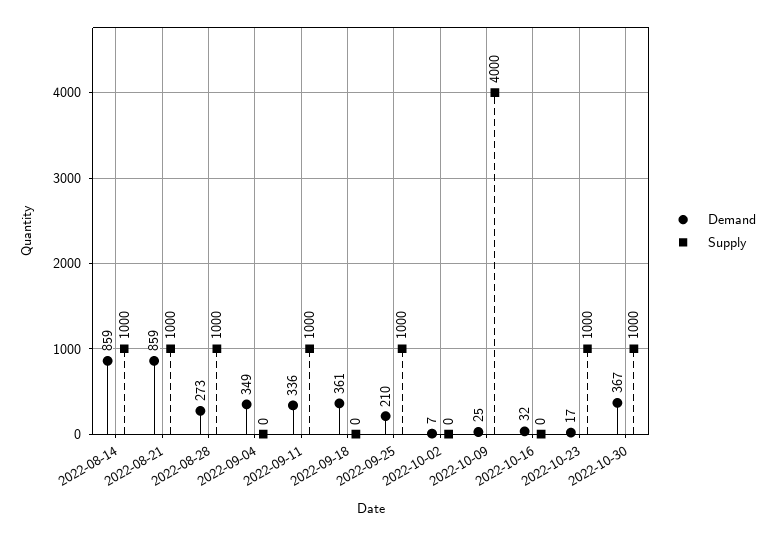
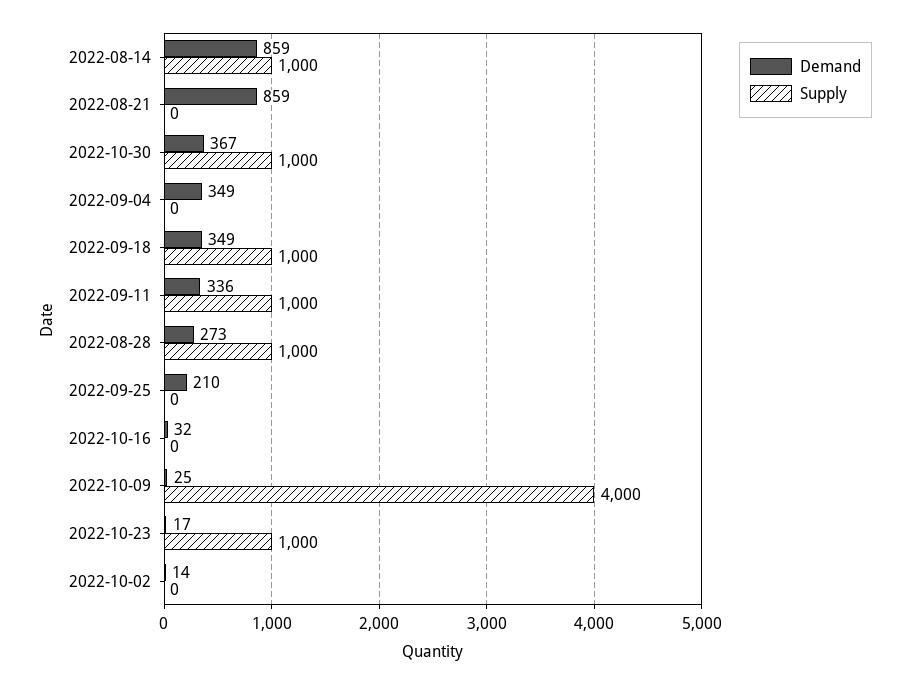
  {
    "Demand": {
      "2022-08-14": 859,
      "2022-08-21": 859,
      "2022-08-28": 273,
      "2022-09-04": 349,
      "2022-09-11": 336,
-     "2022-09-18": 361,
+     "2022-09-18": 349,
      "2022-09-25": 210,
-     "2022-10-02": 7,
+     "2022-10-02": 14,
      "2022-10-09": 25,
      "2022-10-16": 32,
      "2022-10-23": 17,
      "2022-10-30": 367
    },
    "Supply": {
      "2022-08-14": 1000,
-     "2022-08-21": 1000,
+     "2022-08-21": 0,
      "2022-08-28": 1000,
      "2022-09-04": 0,
      "2022-09-11": 1000,
-     "2022-09-18": 0,
+     "2022-09-18": 1000,
-     "2022-09-25": 1000,
+     "2022-09-25": 0,
      "2022-10-02": 0,
      "2022-10-09": 4000,
      "2022-10-16": 0,
      "2022-10-23": 1000,
      "2022-10-30": 1000
    }
  }

